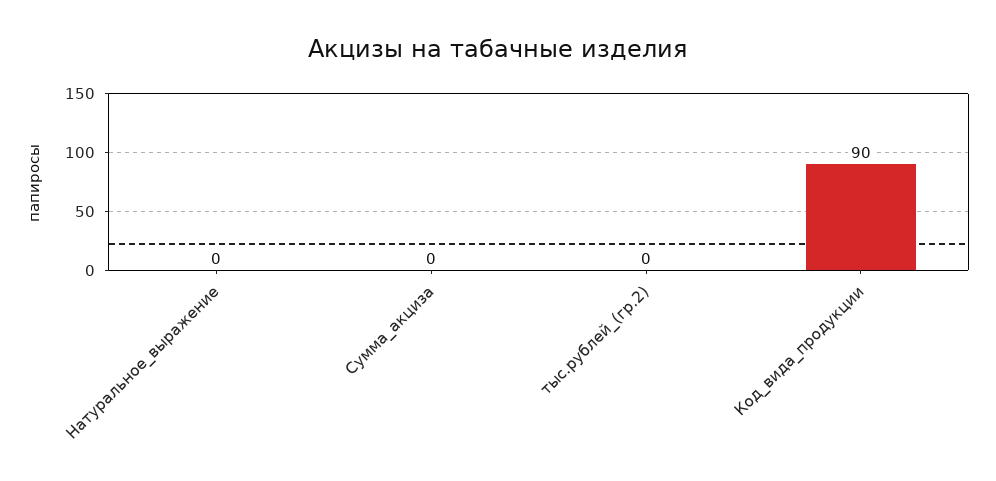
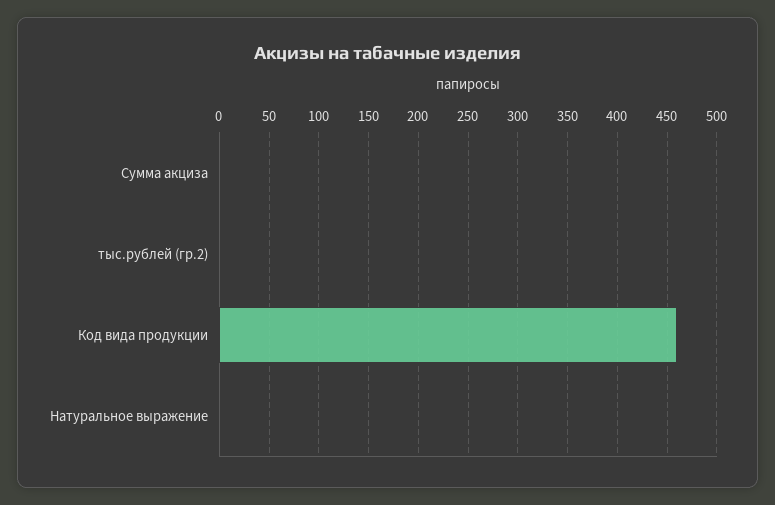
  {
    "Натуральное_выражение": 0,
    "Сумма_акциза": 0,
    "тыс.рублей_(гр.2)": 0,
-   "Код_вида_продукции": 90
+   "Код_вида_продукции": 460
  }

